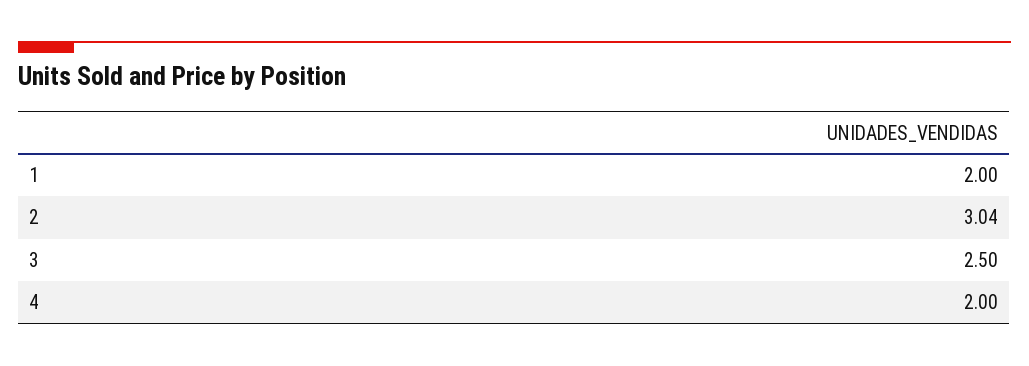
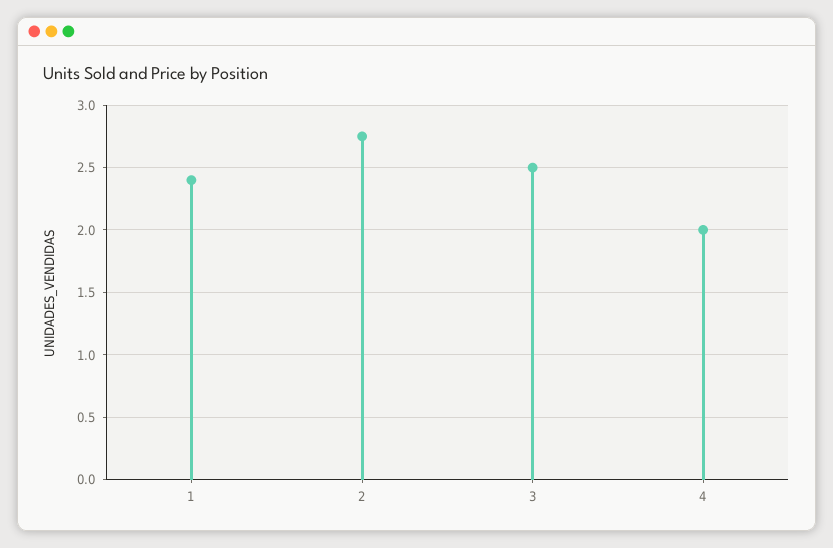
  {
-   "1": 2,
+   "1": 2.4,
-   "2": 3.04,
+   "2": 2.75,
    "3": 2.5,
    "4": 2
  }

